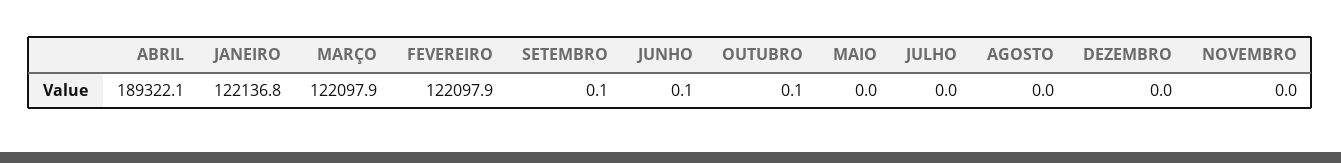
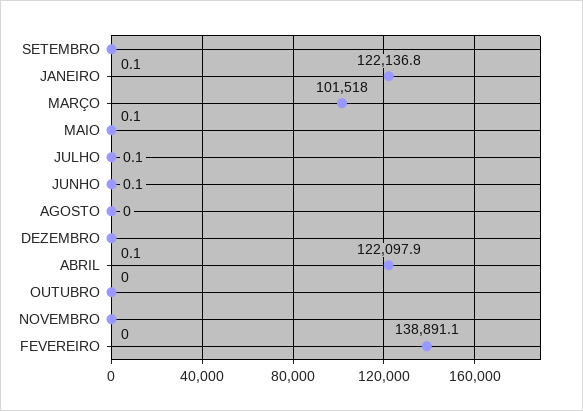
  {
-   "ABRIL": 189322.1,
+   "ABRIL": 122097.9,
    "JANEIRO": 122136.8,
-   "MARÇO": 122097.9,
+   "MARÇO": 101518,
-   "FEVEREIRO": 122097.9,
+   "FEVEREIRO": 138891.1,
    "SETEMBRO": 0.1,
    "JUNHO": 0.1,
-   "OUTUBRO": 0.1,
+   "OUTUBRO": 0,
-   "MAIO": 0,
+   "MAIO": 0.1,
-   "JULHO": 0,
+   "JULHO": 0.1,
    "AGOSTO": 0,
-   "DEZEMBRO": 0,
+   "DEZEMBRO": 0.1,
    "NOVEMBRO": 0
  }

